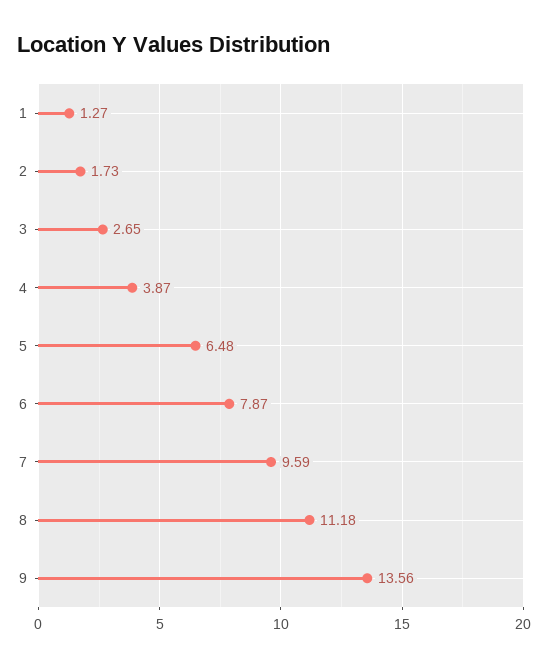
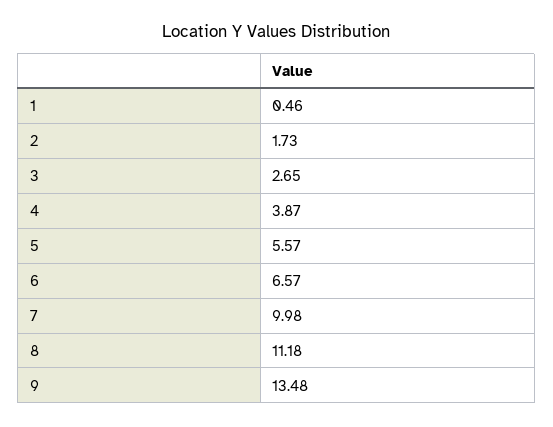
  {
-   "1": 1.27,
+   "1": 0.46,
    "2": 1.73,
    "3": 2.65,
    "4": 3.87,
-   "5": 6.48,
+   "5": 5.57,
-   "6": 7.87,
+   "6": 6.57,
-   "7": 9.59,
+   "7": 9.98,
    "8": 11.18,
-   "9": 13.56
+   "9": 13.48
  }

